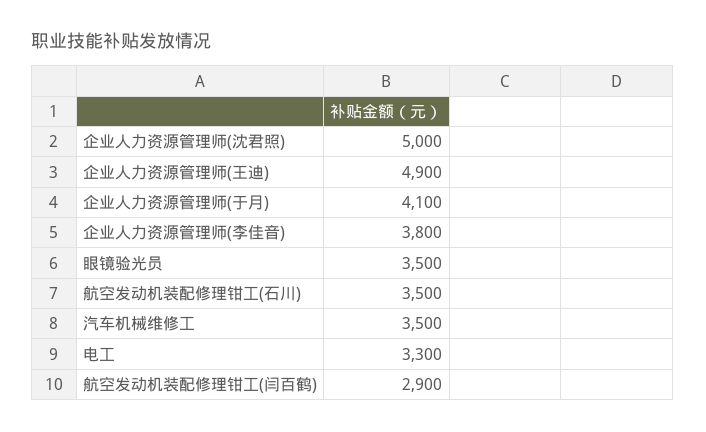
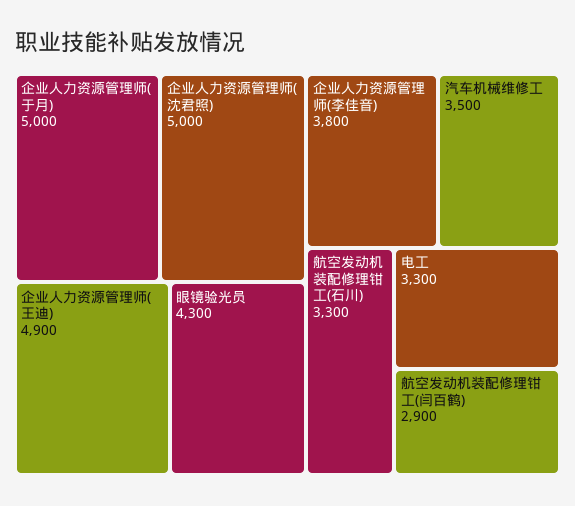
  {
    "企业人力资源管理师(沈君照)": 5000,
    "企业人力资源管理师(王迪)": 4900,
-   "企业人力资源管理师(于月)": 4100,
+   "企业人力资源管理师(于月)": 5000,
    "企业人力资源管理师(李佳音)": 3800,
-   "眼镜验光员": 3500,
+   "眼镜验光员": 4300,
-   "航空发动机装配修理钳工(石川)": 3500,
+   "航空发动机装配修理钳工(石川)": 3300,
    "汽车机械维修工": 3500,
    "电工": 3300,
    "航空发动机装配修理钳工(闫百鹤)": 2900
  }

